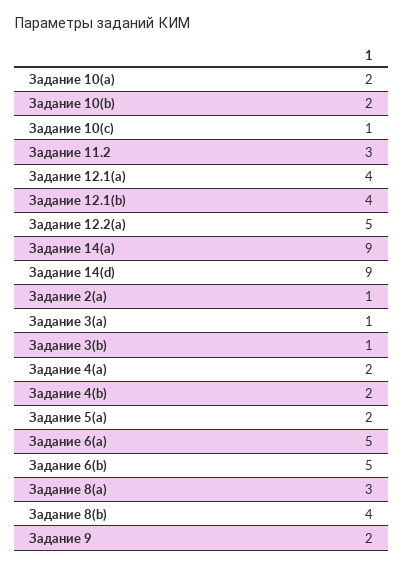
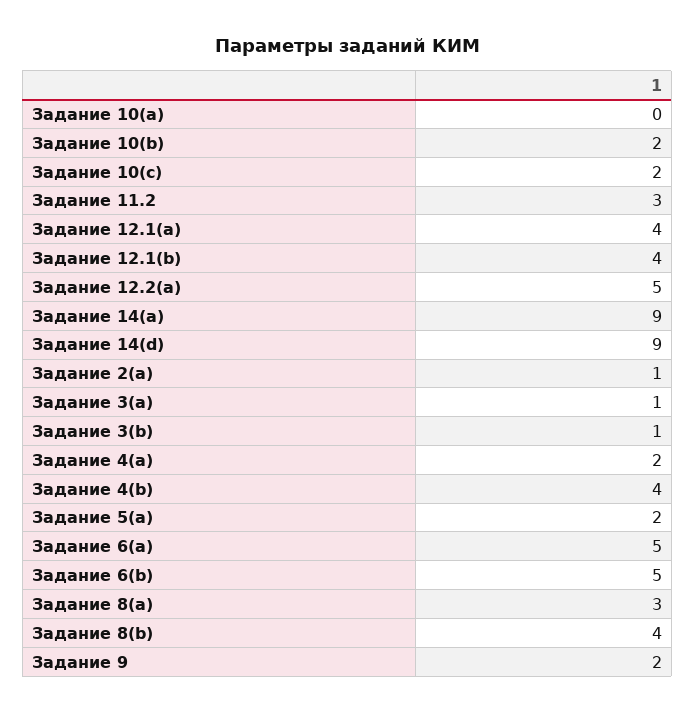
  {
-   "Задание 10(a)": 2,
+   "Задание 10(a)": 0,
    "Задание 10(b)": 2,
-   "Задание 10(c)": 1,
+   "Задание 10(c)": 2,
    "Задание 11.2": 3,
    "Задание 12.1(a)": 4,
    "Задание 12.1(b)": 4,
    "Задание 12.2(a)": 5,
    "Задание 14(a)": 9,
    "Задание 14(d)": 9,
    "Задание 2(a)": 1,
    "Задание 3(a)": 1,
    "Задание 3(b)": 1,
    "Задание 4(a)": 2,
-   "Задание 4(b)": 2,
+   "Задание 4(b)": 4,
    "Задание 5(a)": 2,
    "Задание 6(a)": 5,
    "Задание 6(b)": 5,
    "Задание 8(a)": 3,
    "Задание 8(b)": 4,
    "Задание 9": 2
  }

